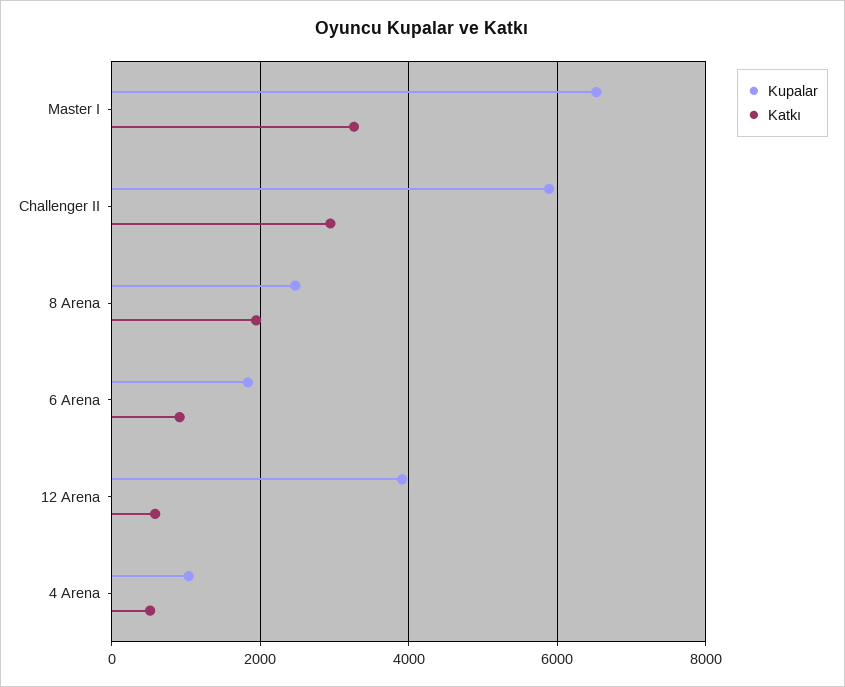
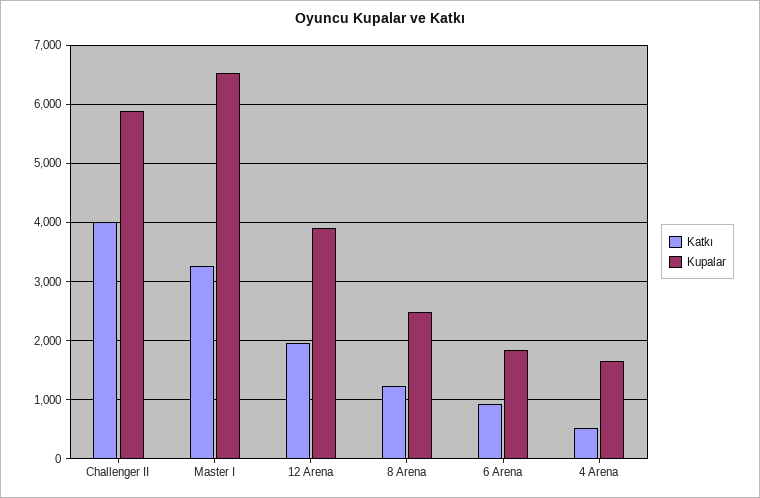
  {
    "Kupalar": {
      "Master I": 6600,
      "Challenger II": 5800,
      "8 Arena": 2400,
      "6 Arena": 1800,
      "12 Arena": 4000,
-     "4 Arena": 1000
+     "4 Arena": 1600
    },
    "Katkı": {
      "Master I": 3200,
-     "Challenger II": 3000,
+     "Challenger II": 4000,
-     "8 Arena": 2000,
+     "8 Arena": 1200,
      "6 Arena": 1000,
-     "12 Arena": 600,
+     "12 Arena": 2000,
      "4 Arena": 600
    }
  }

